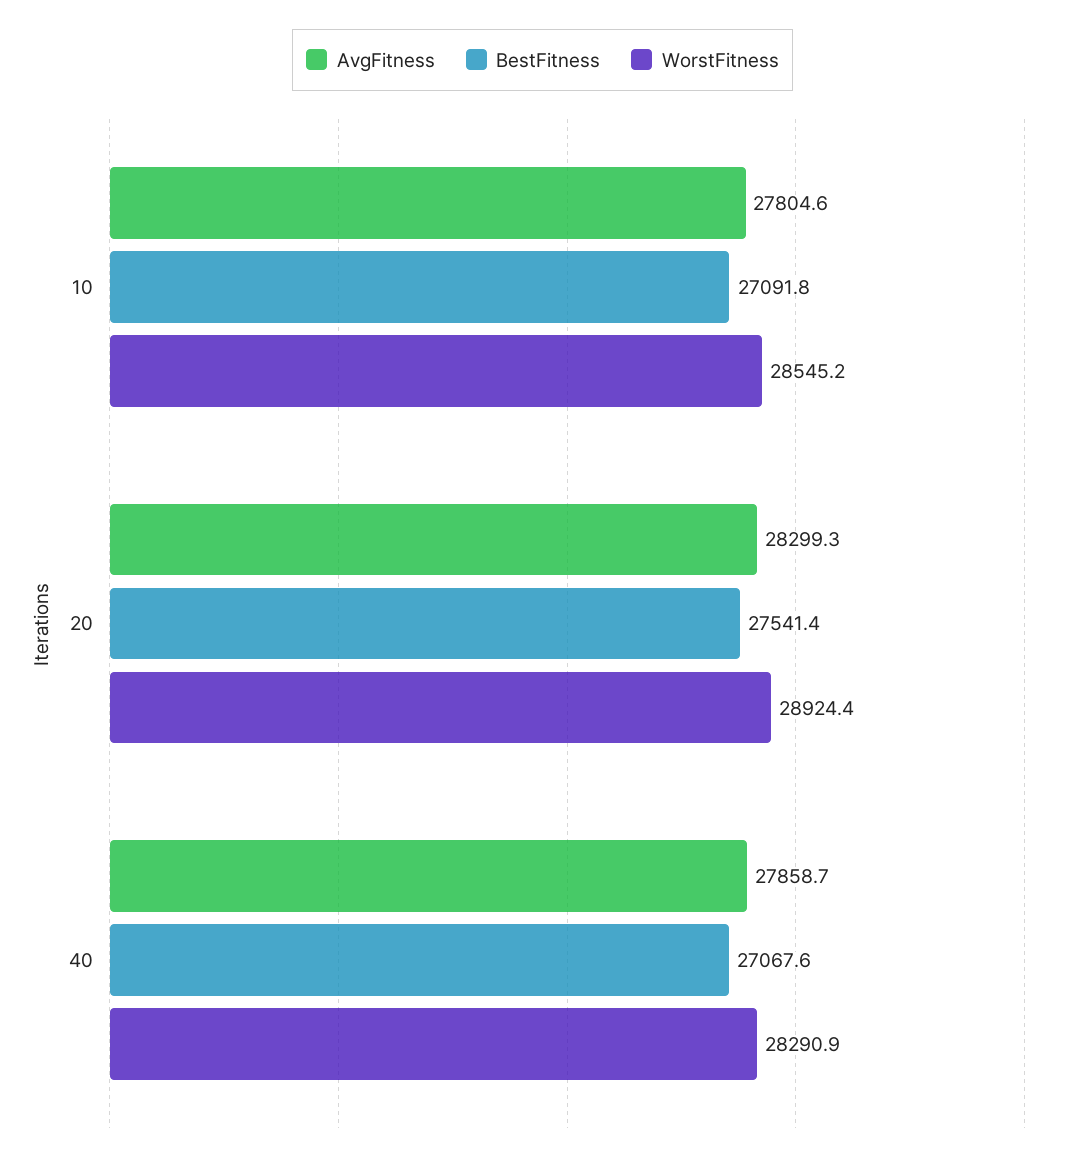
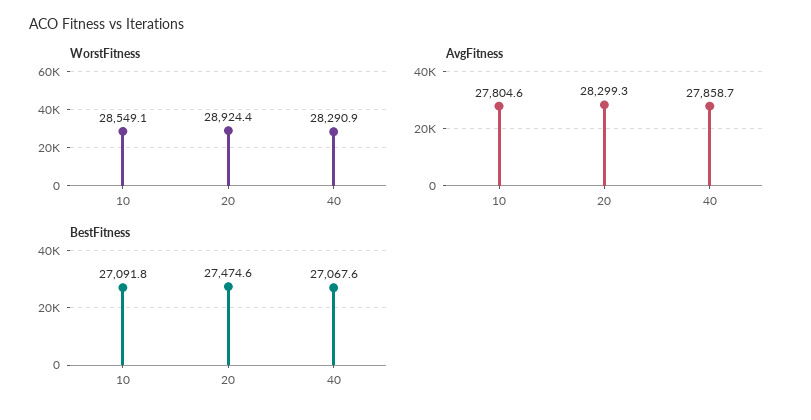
  {
    "AvgFitness": {
      "10": 27804.6,
      "20": 28299.3,
      "40": 27858.7
    },
    "BestFitness": {
      "10": 27091.8,
-     "20": 27541.4,
+     "20": 27474.6,
      "40": 27067.6
    },
    "WorstFitness": {
-     "10": 28545.2,
+     "10": 28549.1,
      "20": 28924.4,
      "40": 28290.9
    }
  }

